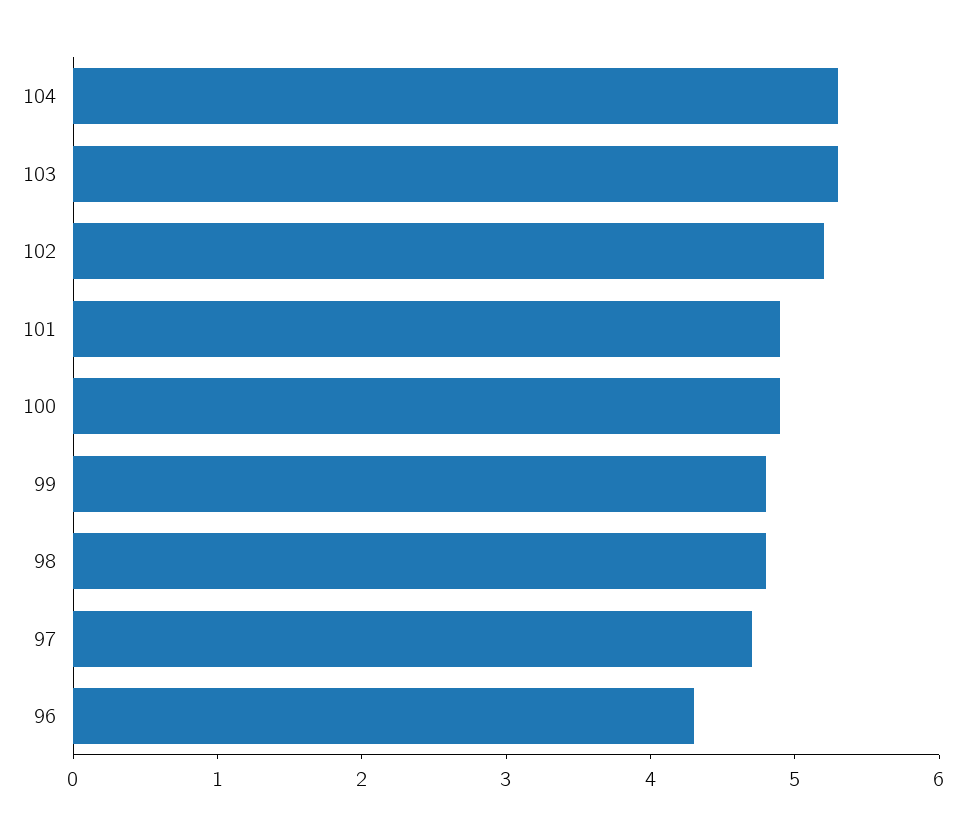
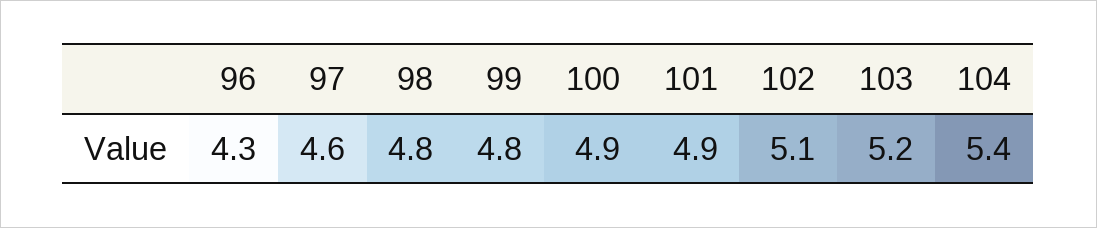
  {
-   "104": 5.3,
+   "104": 5.4,
-   "103": 5.3,
+   "103": 5.2,
-   "102": 5.2,
+   "102": 5.1,
    "101": 4.9,
    "100": 4.9,
    "99": 4.8,
    "98": 4.8,
-   "97": 4.7,
+   "97": 4.6,
    "96": 4.3
  }

